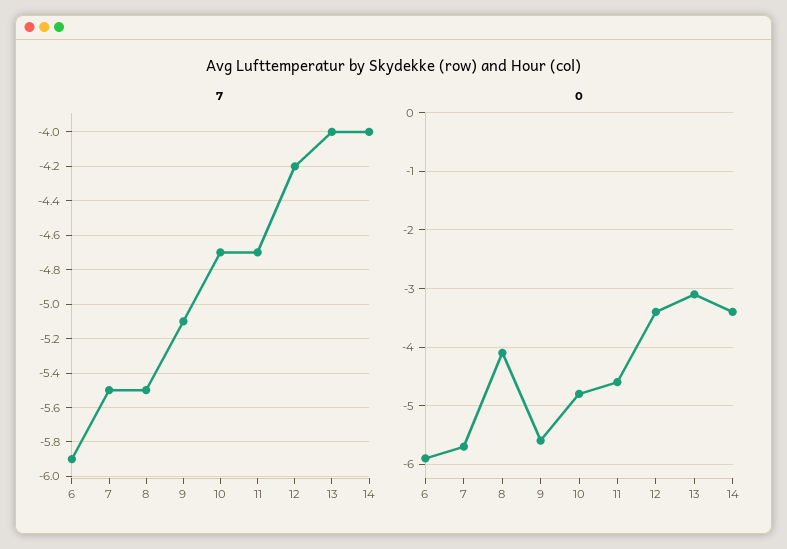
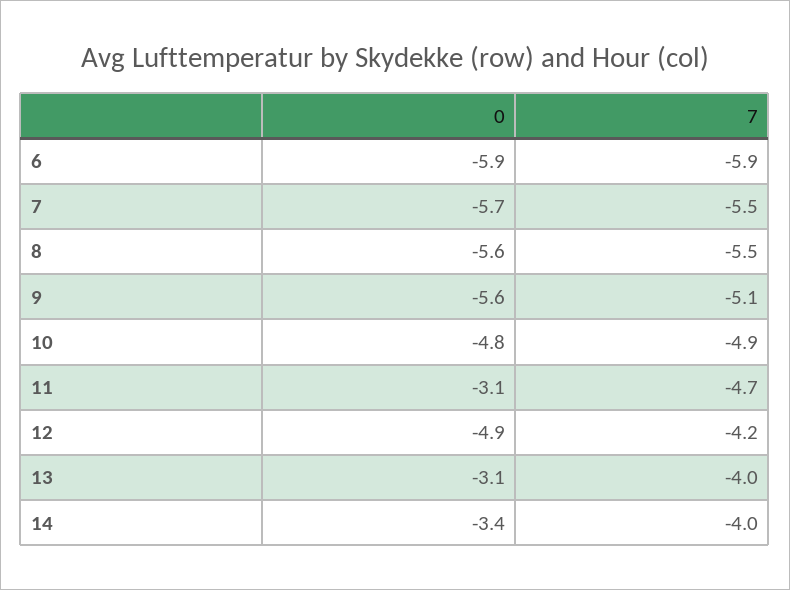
  {
    "7": {
      "6": -5.9,
      "7": -5.5,
      "8": -5.5,
      "9": -5.1,
-     "10": -4.7,
+     "10": -4.9,
      "11": -4.7,
      "12": -4.2,
      "13": -4,
      "14": -4
    },
    "0": {
      "6": -5.9,
      "7": -5.7,
-     "8": -4,
+     "8": -5.6,
      "9": -5.6,
      "10": -4.8,
-     "11": -4.5,
+     "11": -3.1,
-     "12": -3.5,
+     "12": -4.9,
      "13": -3.1,
      "14": -3.4
    }
  }

